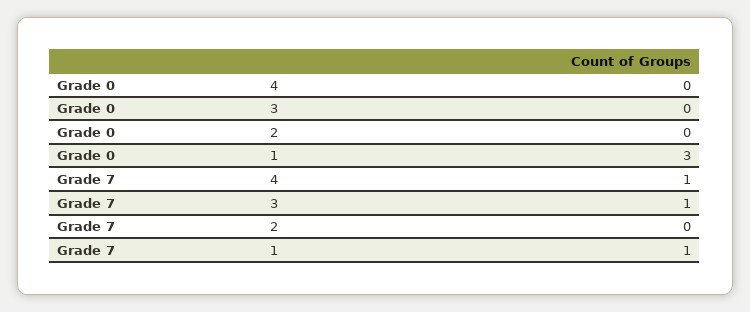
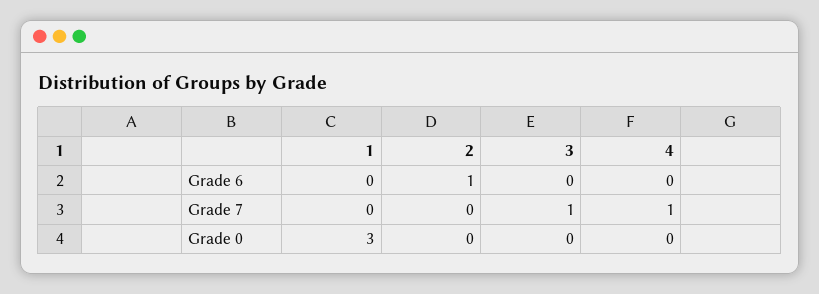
  {
    "Grade 0": {
      "4": 0,
      "3": 0,
      "2": 0,
      "1": 3
    },
    "Grade 7": {
      "4": 1,
      "3": 1,
      "2": 0,
-     "1": 1
+     "1": 0
-   }
+   },
+   "Grade 6": {
+     "1": 0,
+     "2": 1,
+     "3": 0,
+     "4": 0
+   }
  }

